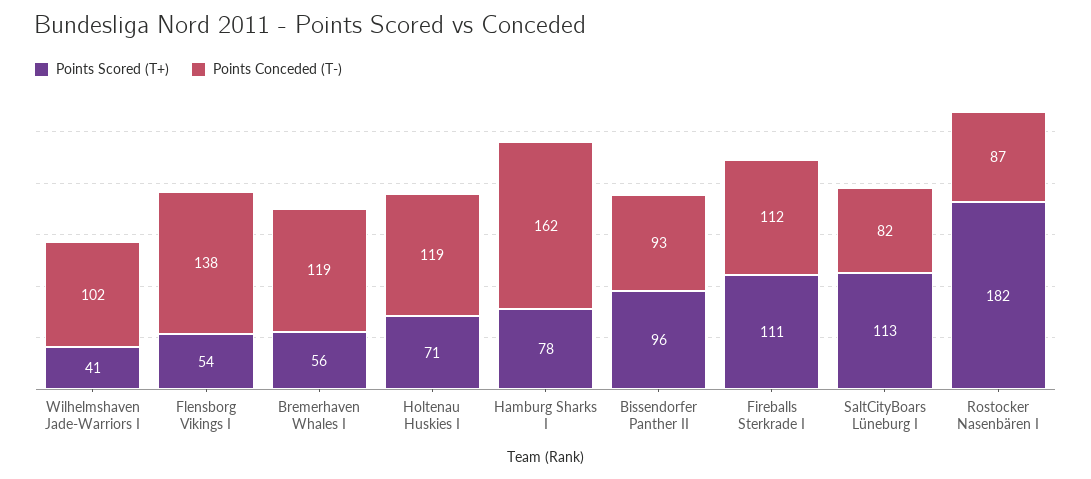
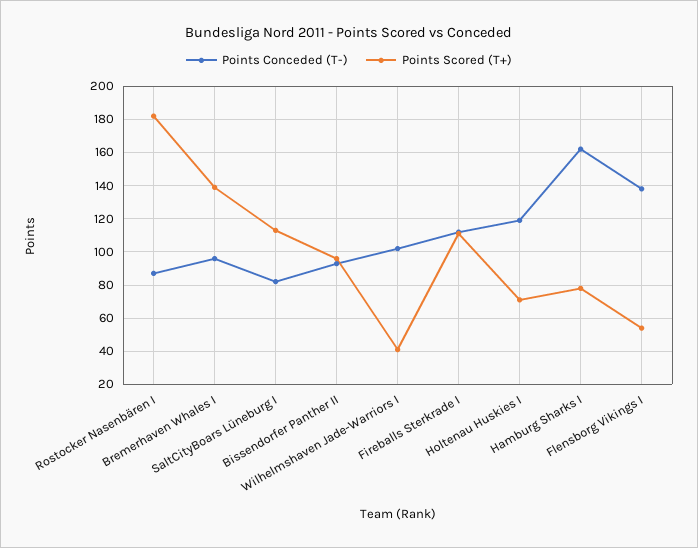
  {
    "Points Scored (T+)": {
      "Wilhelmshaven Jade-Warriors I": 41,
      "Flensborg Vikings I": 54,
-     "Bremerhaven Whales I": 56,
+     "Bremerhaven Whales I": 140,
      "Holtenau Huskies I": 71,
      "Hamburg Sharks I": 78,
      "Bissendorfer Panther II": 96,
      "Fireballs Sterkrade I": 111,
      "SaltCityBoars Lüneburg I": 113,
      "Rostocker Nasenbären I": 182
    },
    "Points Conceded (T-)": {
      "Wilhelmshaven Jade-Warriors I": 102,
      "Flensborg Vikings I": 138,
-     "Bremerhaven Whales I": 119,
+     "Bremerhaven Whales I": 95,
      "Holtenau Huskies I": 119,
      "Hamburg Sharks I": 162,
      "Bissendorfer Panther II": 93,
      "Fireballs Sterkrade I": 112,
      "SaltCityBoars Lüneburg I": 82,
      "Rostocker Nasenbären I": 87
    }
  }

